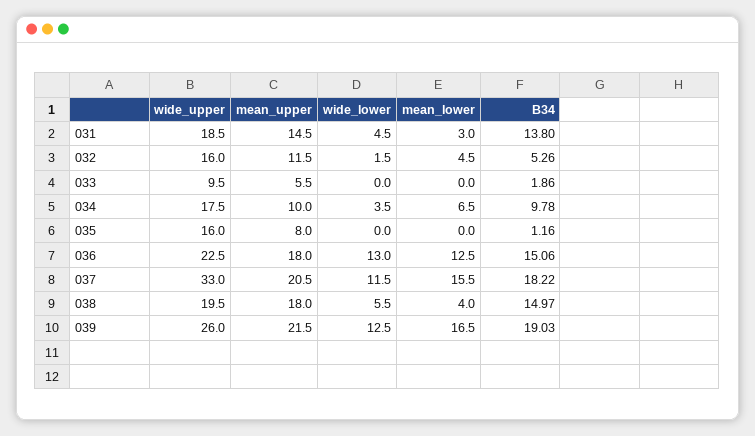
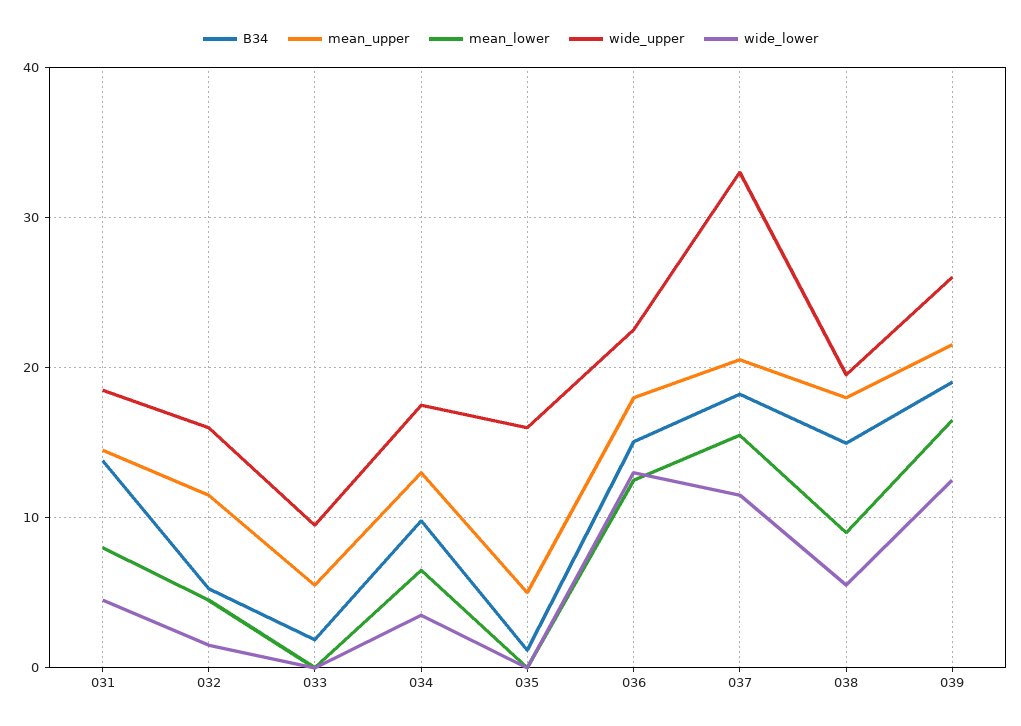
  {
    "wide_upper": {
      "031": 18.5,
      "032": 16,
      "033": 9.5,
      "034": 17.5,
      "035": 16,
      "036": 22.5,
      "037": 33,
      "038": 19.5,
      "039": 26
    },
    "mean_upper": {
      "031": 14.5,
      "032": 11.5,
      "033": 5.5,
-     "034": 10,
+     "034": 13,
-     "035": 8,
+     "035": 5,
      "036": 18,
      "037": 20.5,
      "038": 18,
      "039": 21.5
    },
    "wide_lower": {
      "031": 4.5,
      "032": 1.5,
      "033": 0,
      "034": 3.5,
      "035": 0,
      "036": 13,
      "037": 11.5,
      "038": 5.5,
      "039": 12.5
    },
    "mean_lower": {
-     "031": 3,
+     "031": 8,
      "032": 4.5,
      "033": 0,
      "034": 6.5,
      "035": 0,
      "036": 12.5,
      "037": 15.5,
-     "038": 4,
+     "038": 9,
      "039": 16.5
    },
    "B34": {
      "031": 13.8,
      "032": 5.26,
      "033": 1.86,
      "034": 9.78,
      "035": 1.16,
      "036": 15.06,
      "037": 18.22,
      "038": 14.97,
      "039": 19.03
    }
  }

